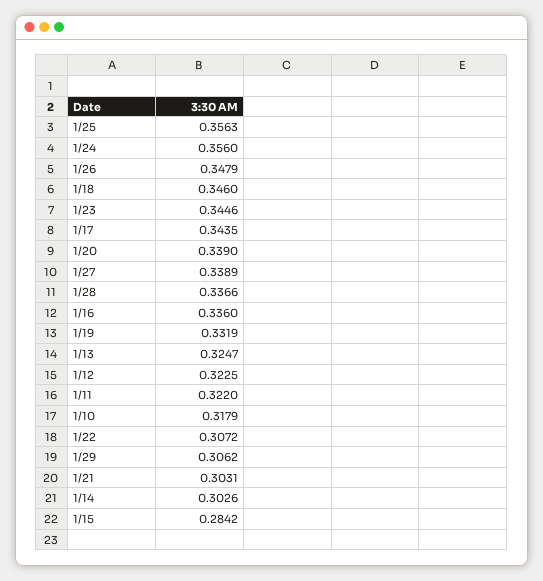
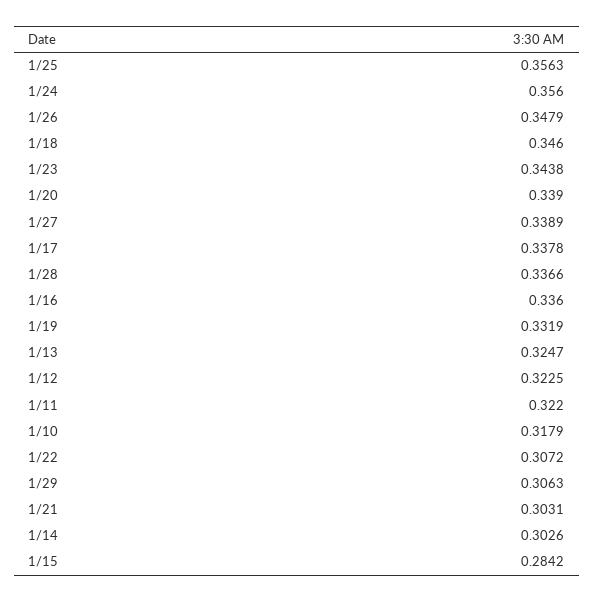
  {
    "1/25": 0.3563,
    "1/24": 0.356,
    "1/26": 0.3479,
    "1/18": 0.346,
-   "1/23": 0.3446,
+   "1/23": 0.3438,
-   "1/17": 0.3435,
+   "1/17": 0.3378,
    "1/20": 0.339,
    "1/27": 0.3389,
    "1/28": 0.3366,
    "1/16": 0.336,
    "1/19": 0.3319,
    "1/13": 0.3247,
    "1/12": 0.3225,
    "1/11": 0.322,
    "1/10": 0.3179,
    "1/22": 0.3072,
-   "1/29": 0.3062,
+   "1/29": 0.3063,
    "1/21": 0.3031,
    "1/14": 0.3026,
    "1/15": 0.2842
  }

